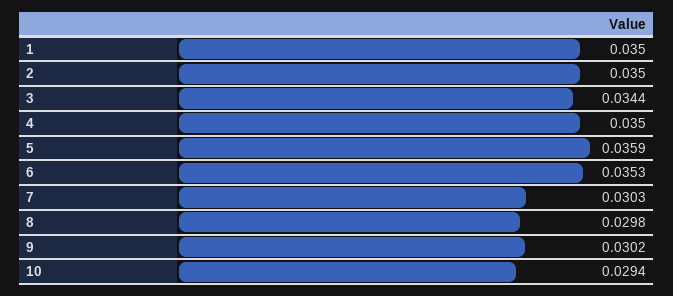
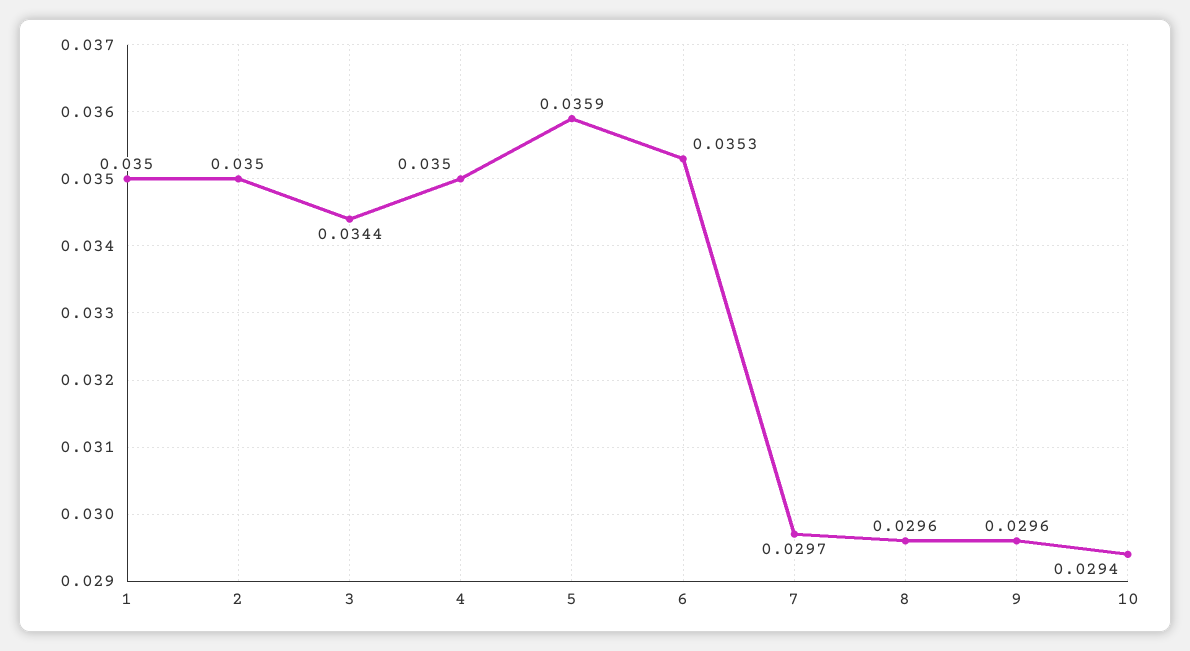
  {
    "1": 0.035,
    "2": 0.035,
    "3": 0.0344,
    "4": 0.035,
    "5": 0.0359,
    "6": 0.0353,
-   "7": 0.0303,
+   "7": 0.0297,
-   "8": 0.0298,
+   "8": 0.0296,
-   "9": 0.0302,
+   "9": 0.0296,
    "10": 0.0294
  }

